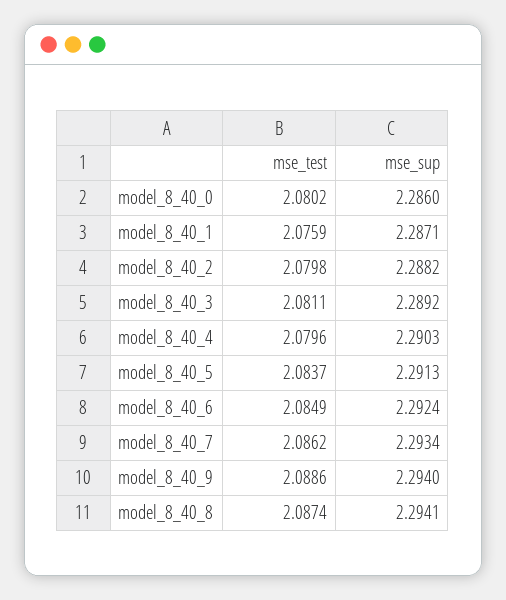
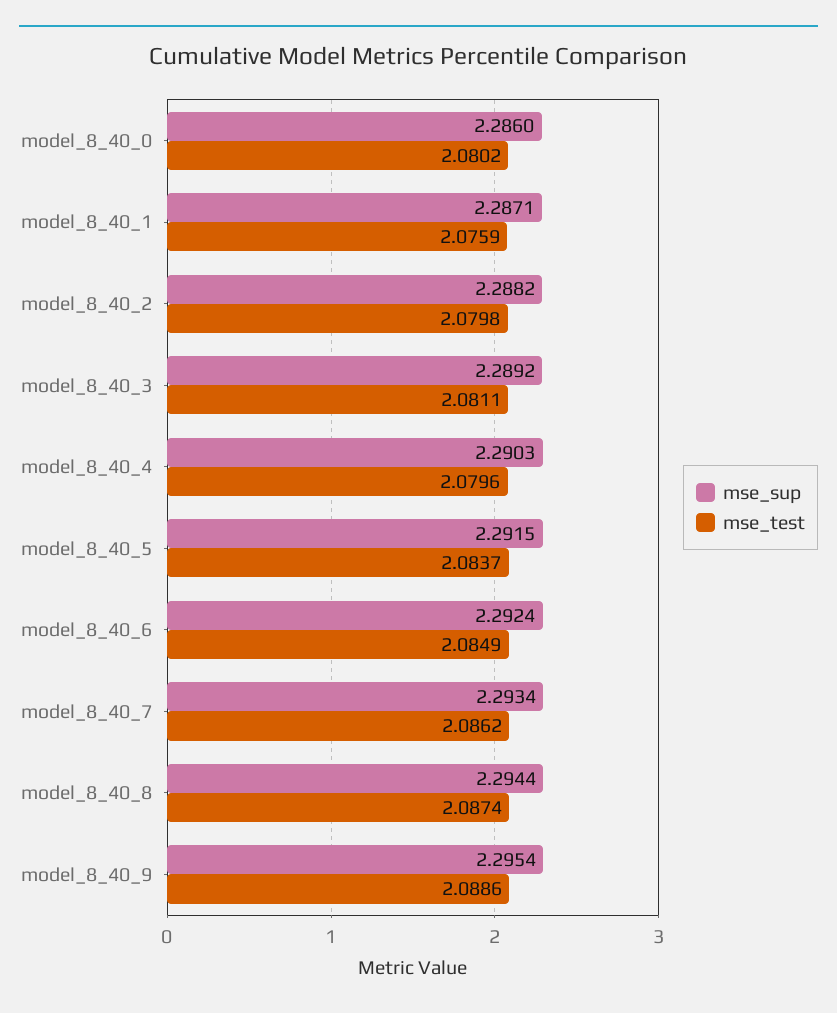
  {
    "mse_test": {
      "model_8_40_0": 2.0802,
      "model_8_40_1": 2.0759,
      "model_8_40_2": 2.0798,
      "model_8_40_3": 2.0811,
      "model_8_40_4": 2.0796,
      "model_8_40_5": 2.0837,
      "model_8_40_6": 2.0849,
      "model_8_40_7": 2.0862,
      "model_8_40_9": 2.0886,
      "model_8_40_8": 2.0874
    },
    "mse_sup": {
      "model_8_40_0": 2.286,
      "model_8_40_1": 2.2871,
      "model_8_40_2": 2.2882,
      "model_8_40_3": 2.2892,
      "model_8_40_4": 2.2903,
-     "model_8_40_5": 2.2913,
+     "model_8_40_5": 2.2915,
      "model_8_40_6": 2.2924,
      "model_8_40_7": 2.2934,
-     "model_8_40_9": 2.294,
+     "model_8_40_9": 2.2954,
-     "model_8_40_8": 2.2941
+     "model_8_40_8": 2.2944
    }
  }

